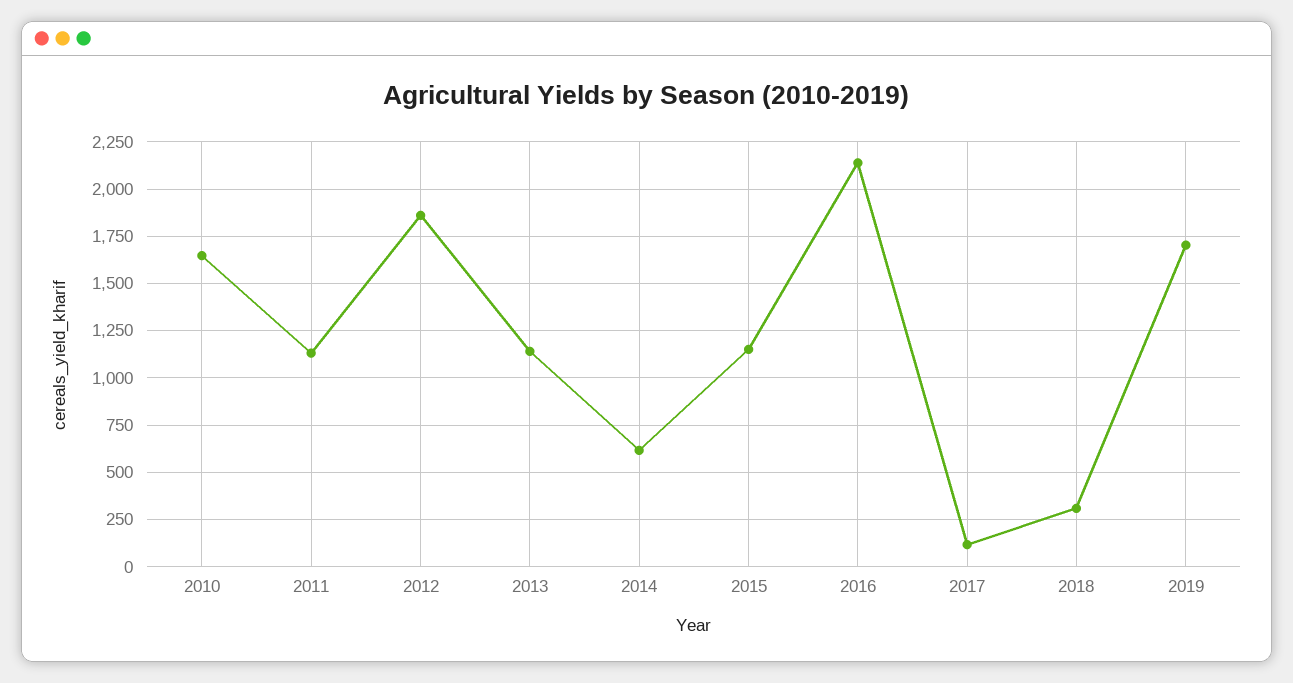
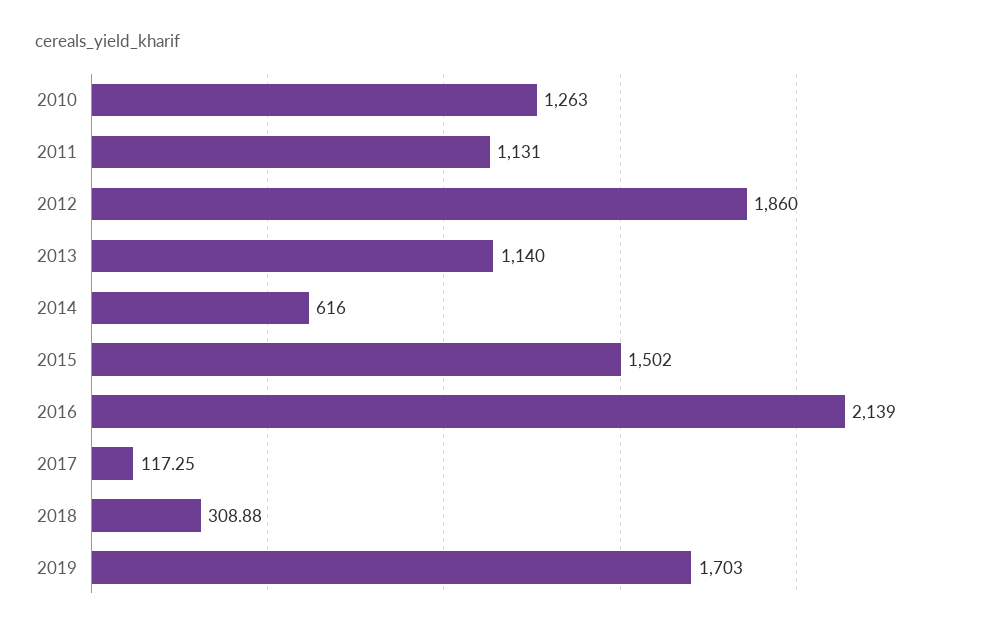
  {
-   "2010": 1650,
+   "2010": 1263,
    "2011": 1131,
    "2012": 1860,
    "2013": 1140,
    "2014": 616,
-   "2015": 1150,
+   "2015": 1502,
    "2016": 2139,
    "2017": 117.25,
    "2018": 308.88,
    "2019": 1703
  }

